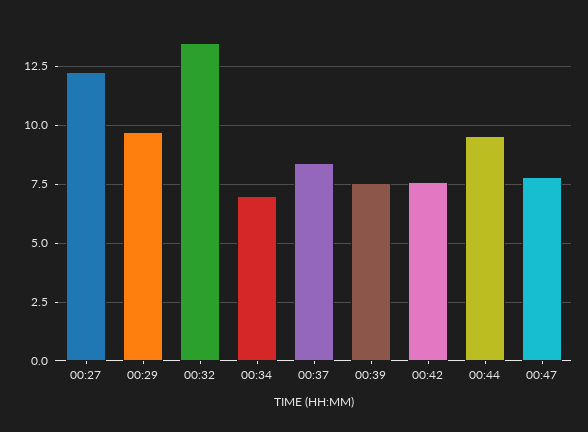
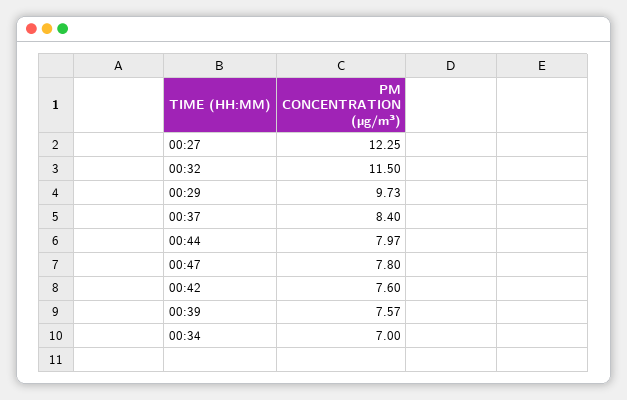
  {
    "00:27": 12.25,
    "00:29": 9.73,
-   "00:32": 13.5,
+   "00:32": 11.5,
    "00:34": 7,
    "00:37": 8.4,
    "00:39": 7.57,
    "00:42": 7.6,
-   "00:44": 9.5,
+   "00:44": 7.97,
    "00:47": 7.8
  }

